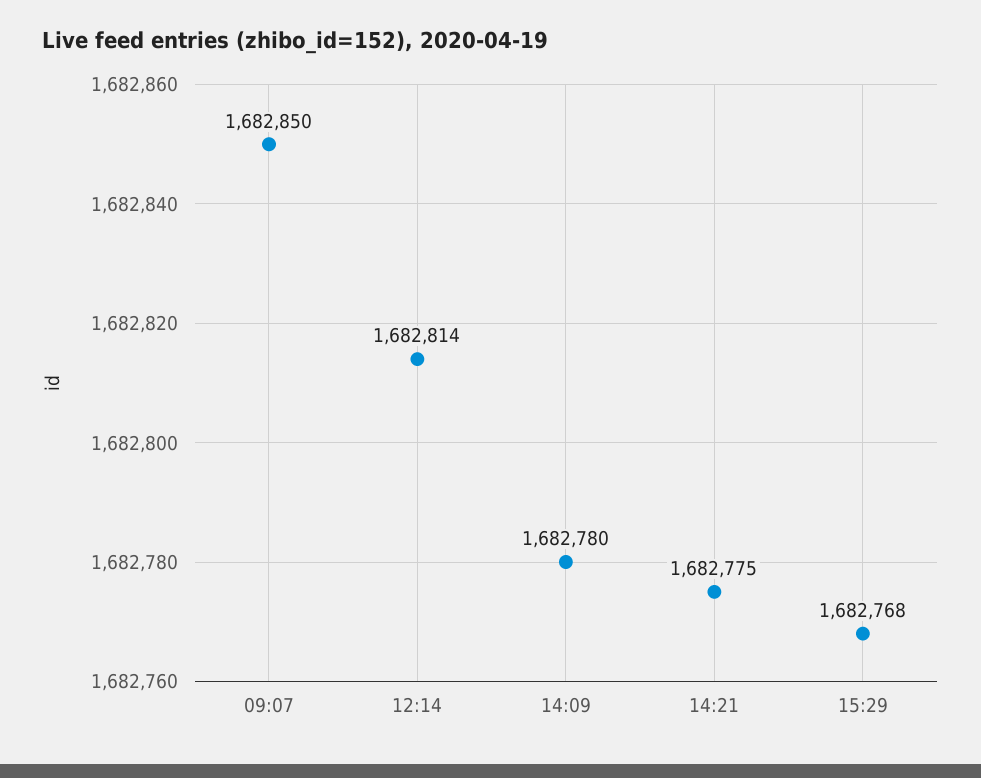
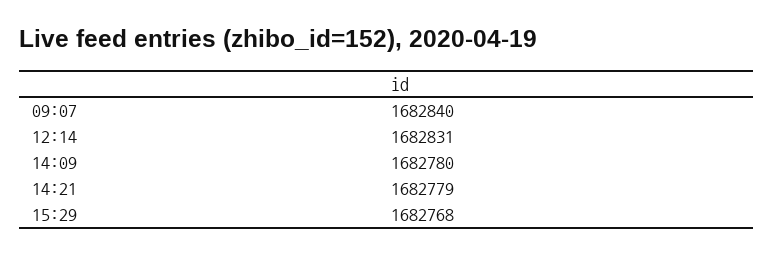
  {
-   "09:07": 1682850,
+   "09:07": 1682840,
-   "12:14": 1682814,
+   "12:14": 1682831,
    "14:09": 1682780,
-   "14:21": 1682775,
+   "14:21": 1682779,
    "15:29": 1682768
  }

